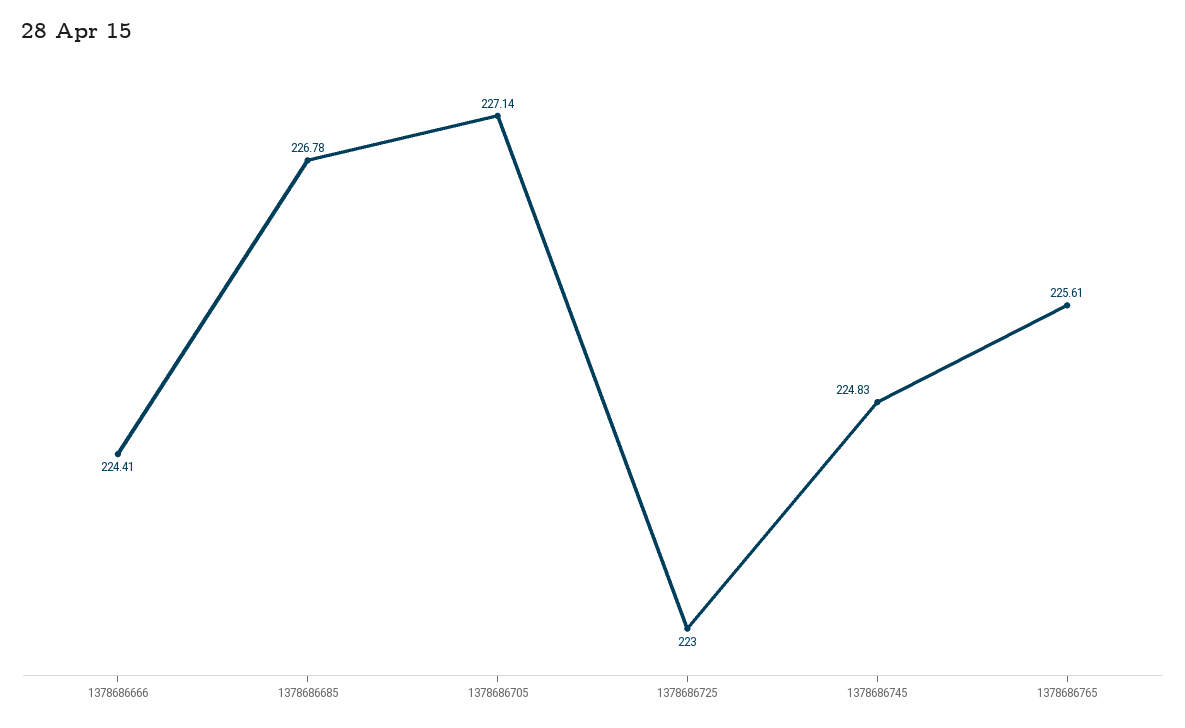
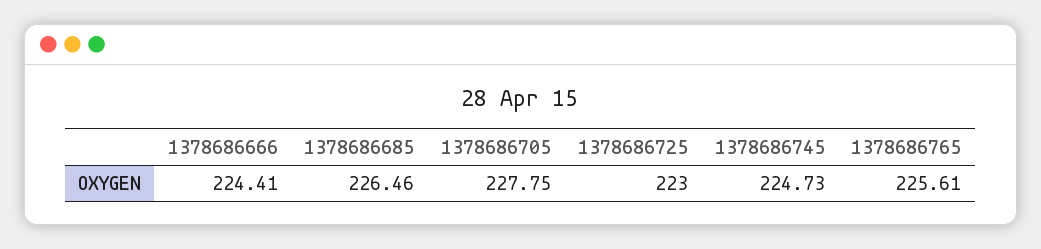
  {
    "1378686666": 224.41,
-   "1378686685": 226.78,
+   "1378686685": 226.46,
-   "1378686705": 227.14,
+   "1378686705": 227.75,
    "1378686725": 223,
-   "1378686745": 224.83,
+   "1378686745": 224.73,
    "1378686765": 225.61
  }

